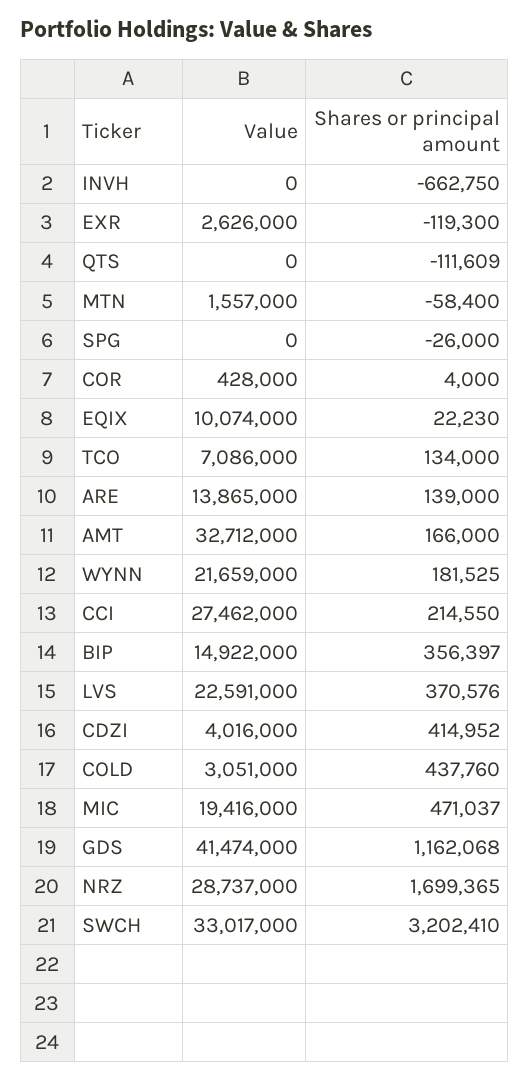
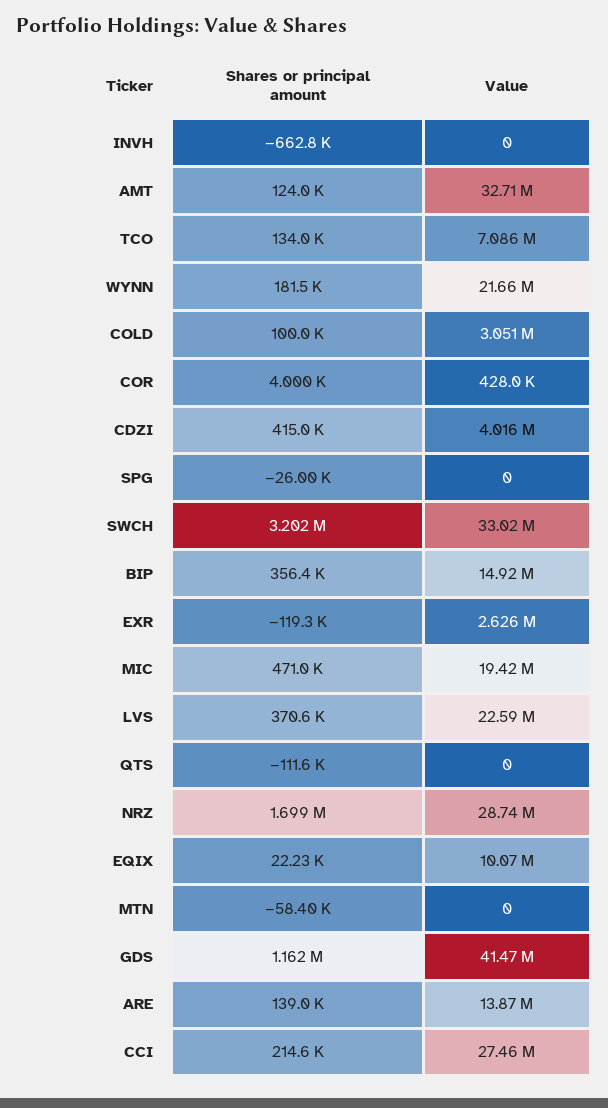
  {
    "Value": {
      "INVH": 0,
      "EXR": 2626000,
      "QTS": 0,
-     "MTN": 1557000,
+     "MTN": 0,
      "SPG": 0,
      "COR": 428000,
      "EQIX": 10074000,
      "TCO": 7086000,
      "ARE": 13865000,
      "AMT": 32712000,
      "WYNN": 21659000,
      "CCI": 27462000,
      "BIP": 14922000,
      "LVS": 22591000,
      "CDZI": 4016000,
      "COLD": 3051000,
      "MIC": 19416000,
      "GDS": 41474000,
      "NRZ": 28737000,
      "SWCH": 33017000
    },
    "Shares or principal amount": {
      "INVH": -662750,
      "EXR": -119300,
      "QTS": -111609,
      "MTN": -58400,
      "SPG": -26000,
      "COR": 4000,
      "EQIX": 22230,
      "TCO": 134000,
      "ARE": 139000,
-     "AMT": 166000,
+     "AMT": 124000,
      "WYNN": 181525,
      "CCI": 214550,
      "BIP": 356397,
      "LVS": 370576,
      "CDZI": 414952,
-     "COLD": 437760,
+     "COLD": 100000,
      "MIC": 471037,
      "GDS": 1162068,
      "NRZ": 1699365,
      "SWCH": 3202410
    }
  }

